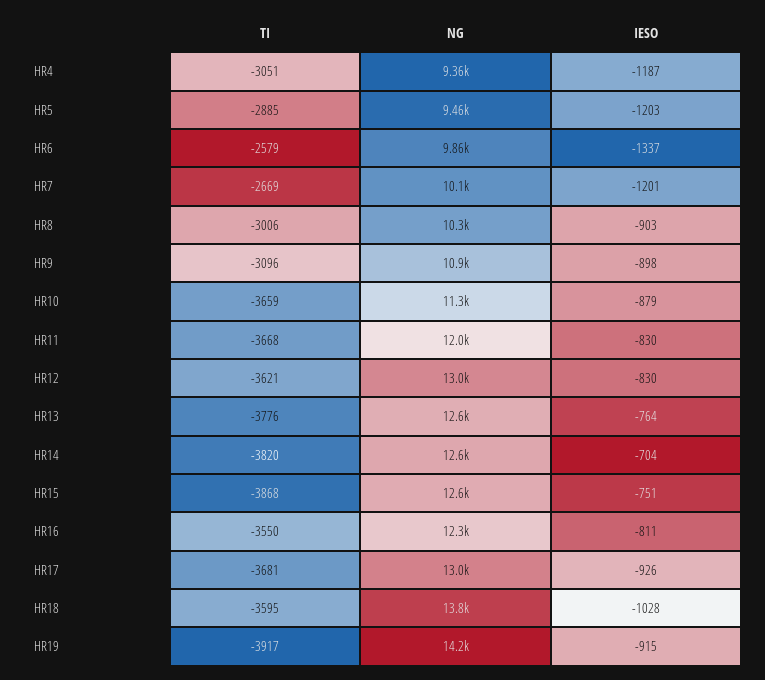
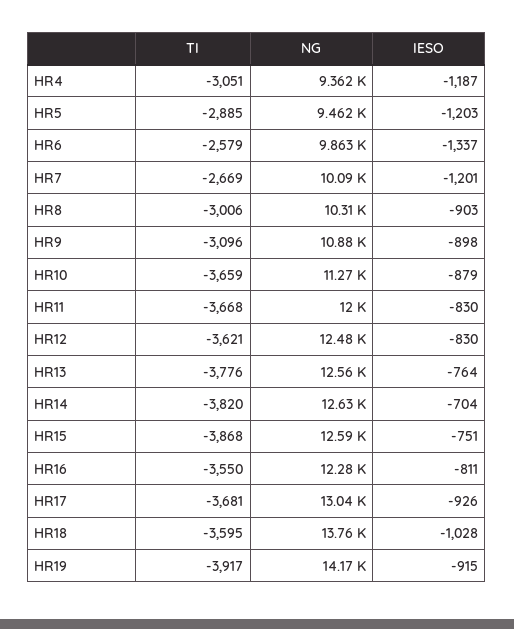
  {
    "TI": {
      "HR4": -3051,
      "HR5": -2885,
      "HR6": -2579,
      "HR7": -2669,
      "HR8": -3006,
      "HR9": -3096,
      "HR10": -3659,
      "HR11": -3668,
      "HR12": -3621,
      "HR13": -3776,
      "HR14": -3820,
      "HR15": -3868,
      "HR16": -3550,
      "HR17": -3681,
      "HR18": -3595,
      "HR19": -3917
    },
    "NG": {
      "HR4": 9362,
      "HR5": 9462,
      "HR6": 9863,
      "HR7": 10090,
      "HR8": 10310,
      "HR9": 10880,
      "HR10": 11270,
      "HR11": 12000,
-     "HR12": 13000,
+     "HR12": 12480,
      "HR13": 12560,
      "HR14": 12630,
      "HR15": 12590,
      "HR16": 12280,
      "HR17": 13040,
      "HR18": 13760,
      "HR19": 14170
    },
    "IESO": {
      "HR4": -1187,
      "HR5": -1203,
      "HR6": -1337,
      "HR7": -1201,
      "HR8": -903,
      "HR9": -898,
      "HR10": -879,
      "HR11": -830,
      "HR12": -830,
      "HR13": -764,
      "HR14": -704,
      "HR15": -751,
      "HR16": -811,
      "HR17": -926,
      "HR18": -1028,
      "HR19": -915
    }
  }

